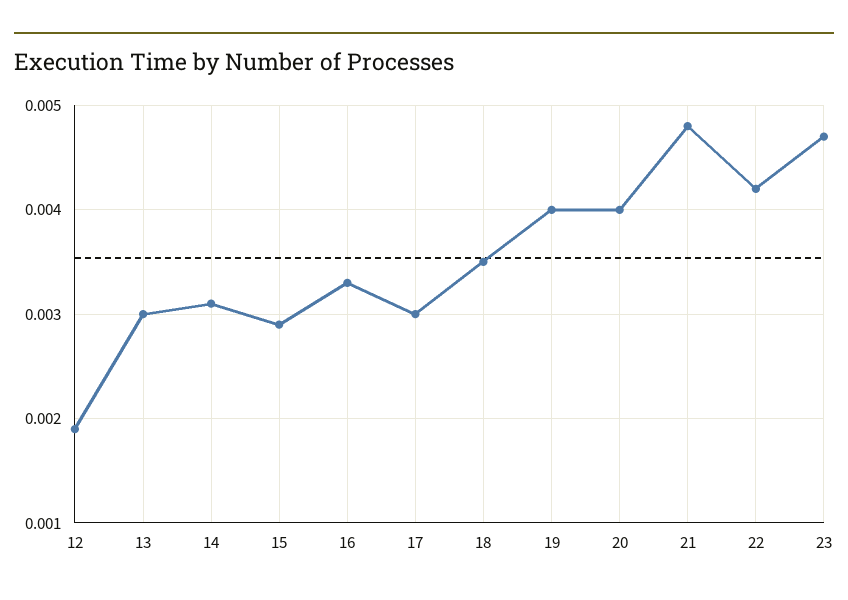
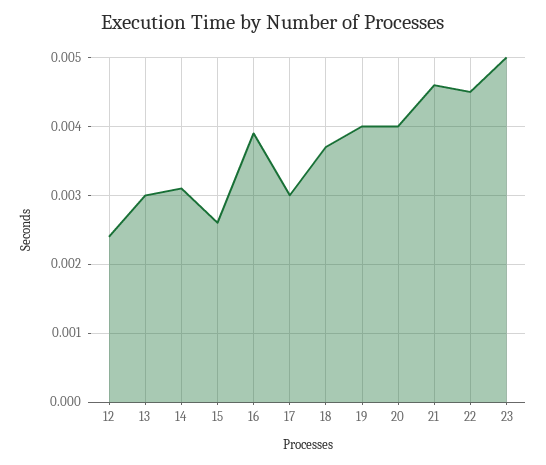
  {
-   "12": 0.0019,
+   "12": 0.0024,
    "13": 0.003,
    "14": 0.0031,
-   "15": 0.0029,
+   "15": 0.0026,
-   "16": 0.0033,
+   "16": 0.0039,
    "17": 0.003,
-   "18": 0.0035,
+   "18": 0.0037,
    "19": 0.004,
    "20": 0.004,
-   "21": 0.0048,
+   "21": 0.0046,
-   "22": 0.0042,
+   "22": 0.0045,
-   "23": 0.0047
+   "23": 0.005
  }

